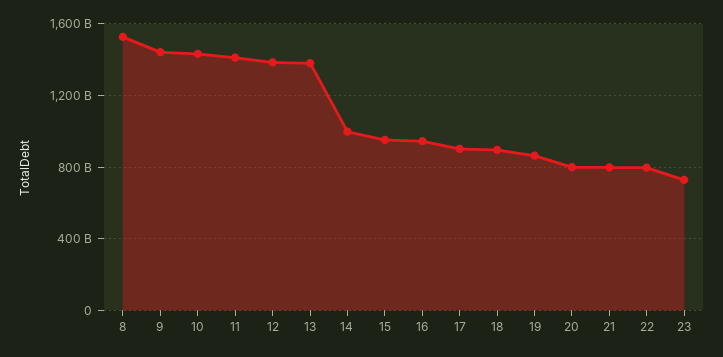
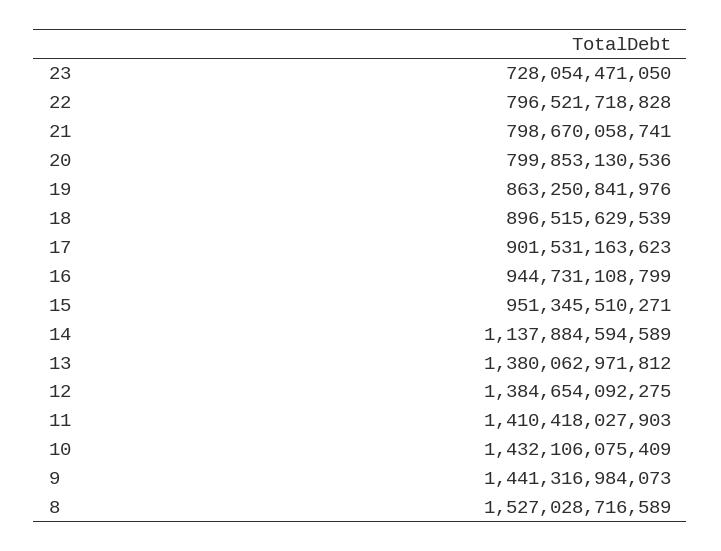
  {
    "8": 1527028716589,
    "9": 1441316984073,
    "10": 1432106075409,
    "11": 1410418027903,
    "12": 1384654092275,
    "13": 1380062971812,
-   "14": 1000000000000,
+   "14": 1137884594589,
    "15": 951345510271,
    "16": 944731108799,
    "17": 901531163623,
    "18": 896515629539,
    "19": 863250841976,
    "20": 799853130536,
    "21": 798670058741,
    "22": 796521718828,
    "23": 728054471050
  }

